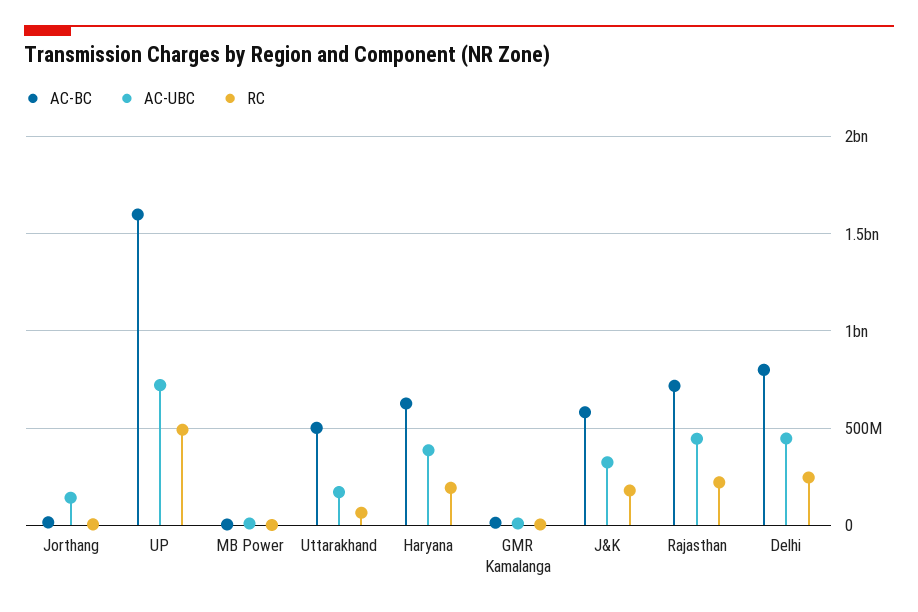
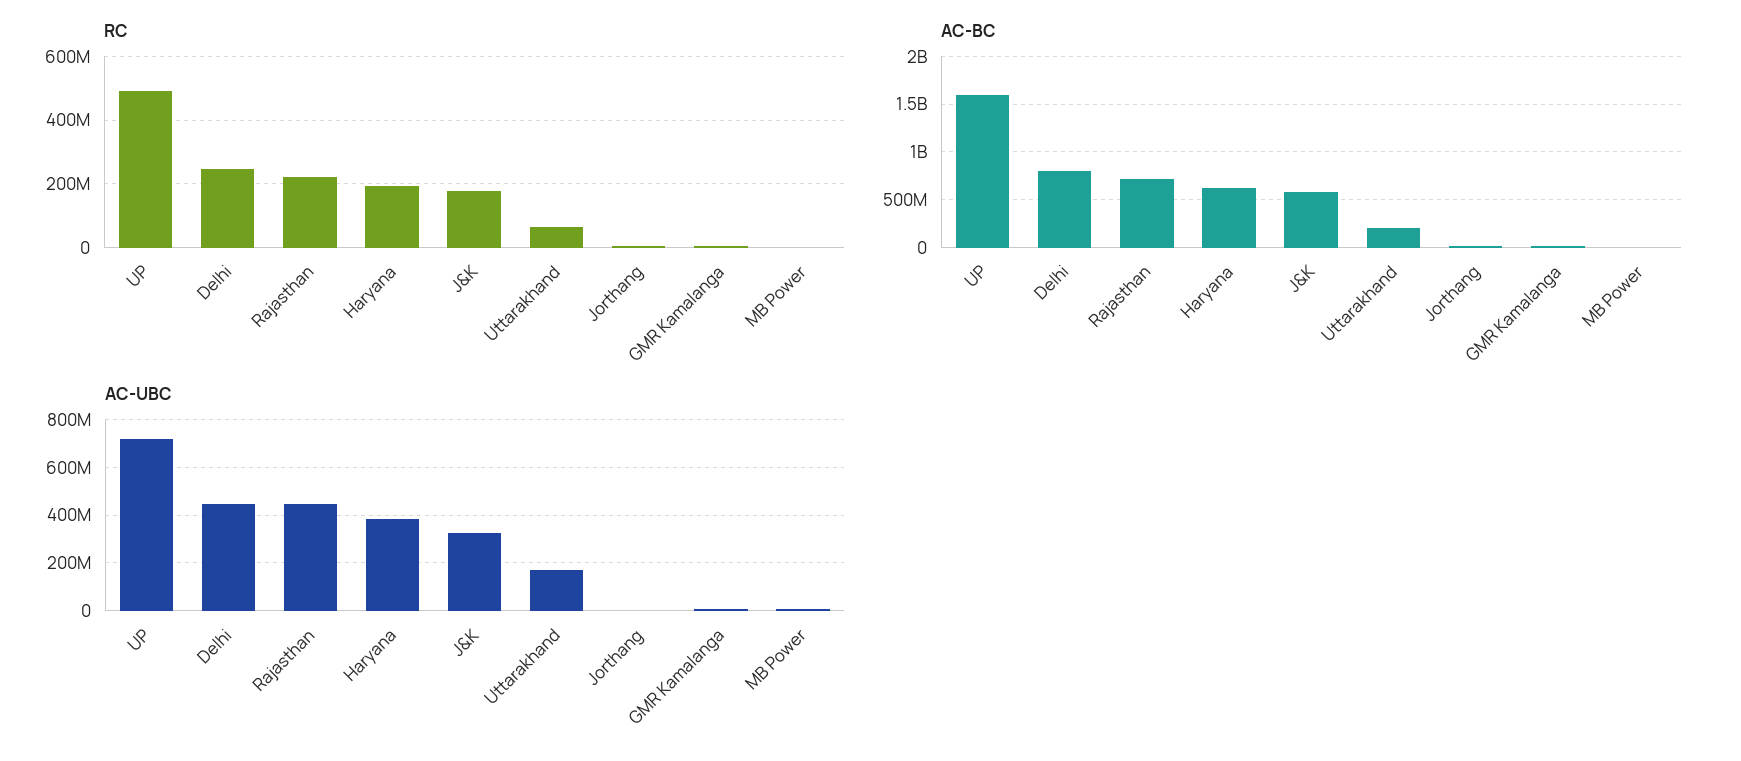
  {
    "AC-BC": {
      "Jorthang": 0,
      "UP": 1600000000,
      "MB Power": 0,
-     "Uttarakhand": 500000000,
+     "Uttarakhand": 200000000,
      "Haryana": 650000000,
      "GMR Kamalanga": 0,
      "J&K": 600000000,
      "Rajasthan": 700000000,
      "Delhi": 800000000
    },
    "AC-UBC": {
-     "Jorthang": 150000000,
+     "Jorthang": 0,
      "UP": 700000000,
      "MB Power": 0,
      "Uttarakhand": 150000000,
      "Haryana": 400000000,
      "GMR Kamalanga": 0,
      "J&K": 300000000,
      "Rajasthan": 450000000,
      "Delhi": 450000000
    },
    "RC": {
      "Jorthang": 0,
      "UP": 500000000,
      "MB Power": 0,
      "Uttarakhand": 60000000,
      "Haryana": 200000000,
      "GMR Kamalanga": 0,
      "J&K": 180000000,
      "Rajasthan": 220000000,
      "Delhi": 240000000
    }
  }

